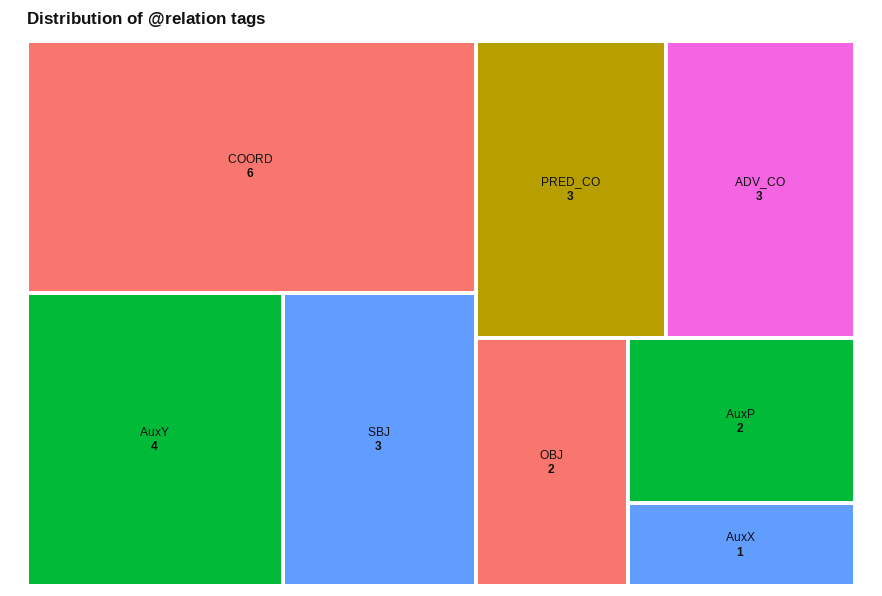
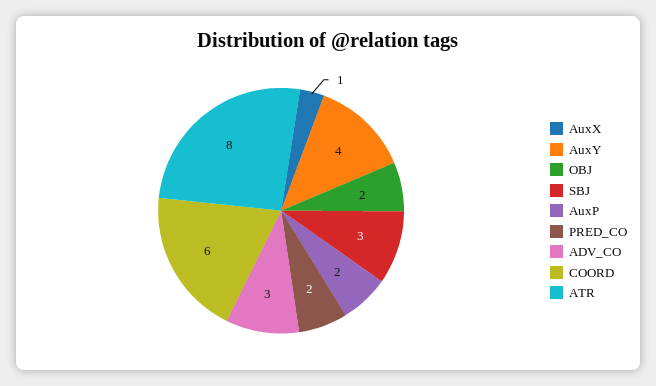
  {
    "COORD": 6,
    "AuxY": 4,
    "SBJ": 3,
-   "PRED_CO": 3,
+   "PRED_CO": 2,
    "ADV_CO": 3,
    "OBJ": 2,
    "AuxP": 2,
-   "AuxX": 1
+   "AuxX": 1,
+   "ATR": 8
  }

